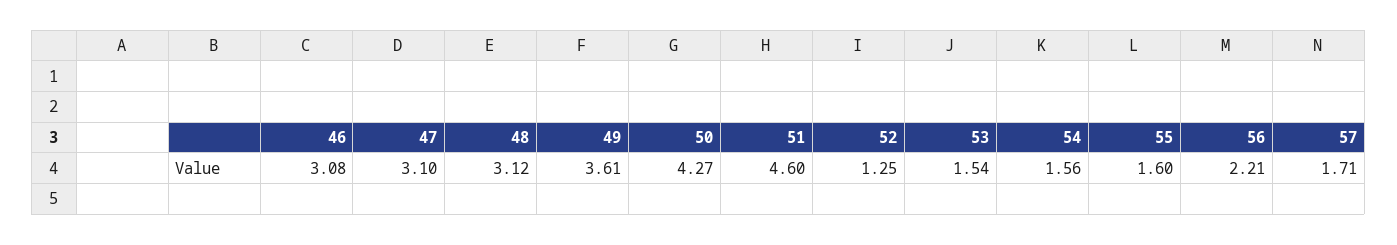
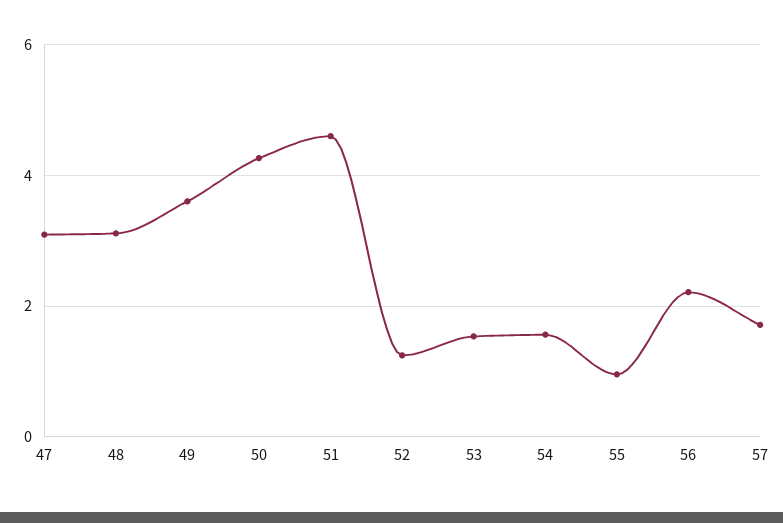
  {
-   "46": 3.08,
    "47": 3.1,
    "48": 3.12,
    "49": 3.61,
    "50": 4.27,
    "51": 4.6,
    "52": 1.25,
    "53": 1.54,
    "54": 1.56,
-   "55": 1.6,
+   "55": 1,
    "56": 2.21,
    "57": 1.71
  }

